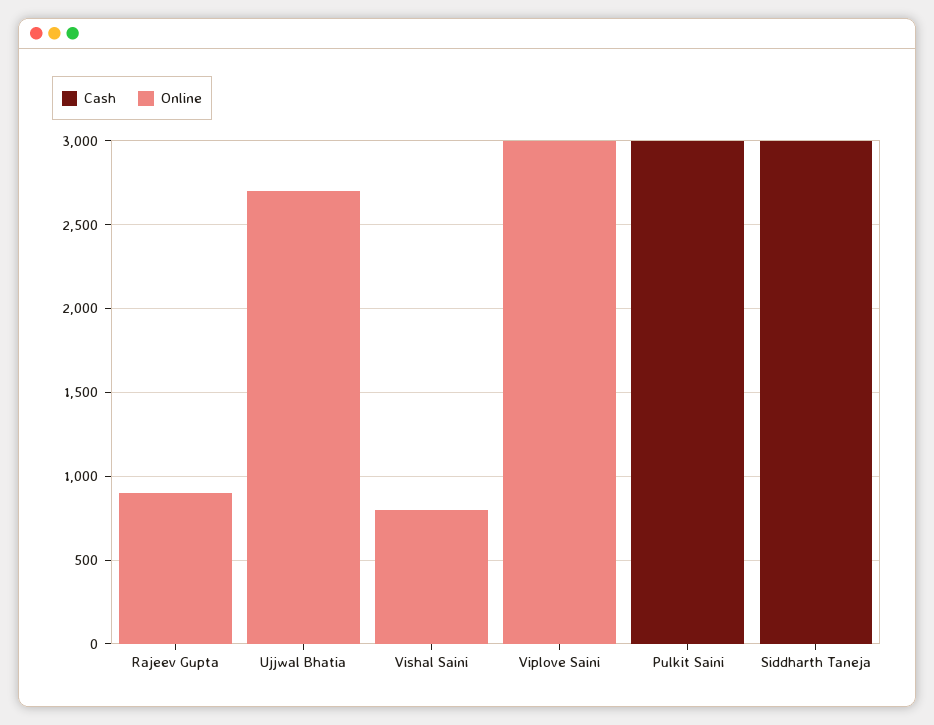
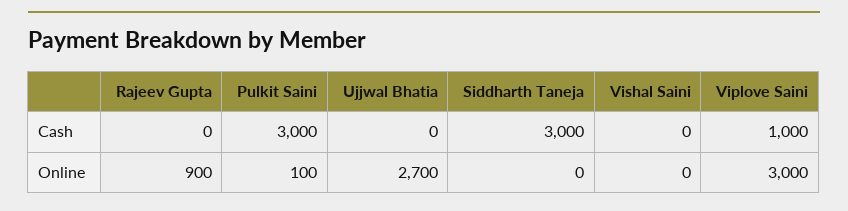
  {
    "Cash": {
      "Rajeev Gupta": 0,
      "Ujjwal Bhatia": 0,
      "Vishal Saini": 0,
-     "Viplove Saini": 0,
+     "Viplove Saini": 1000,
      "Pulkit Saini": 3000,
      "Siddharth Taneja": 3000
    },
    "Online": {
      "Rajeev Gupta": 900,
      "Ujjwal Bhatia": 2700,
-     "Vishal Saini": 800,
+     "Vishal Saini": 0,
      "Viplove Saini": 3000,
-     "Pulkit Saini": 0,
+     "Pulkit Saini": 100,
      "Siddharth Taneja": 0
    }
  }

